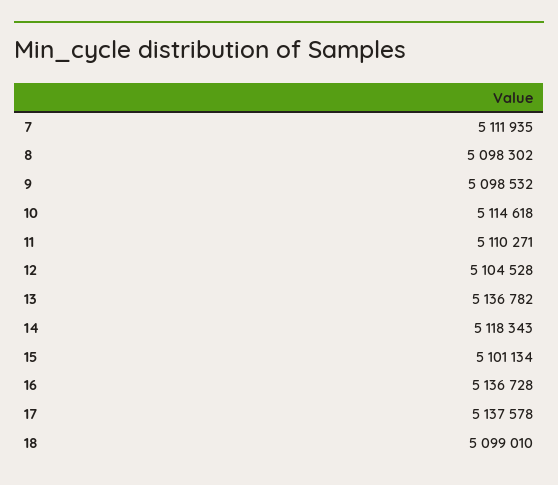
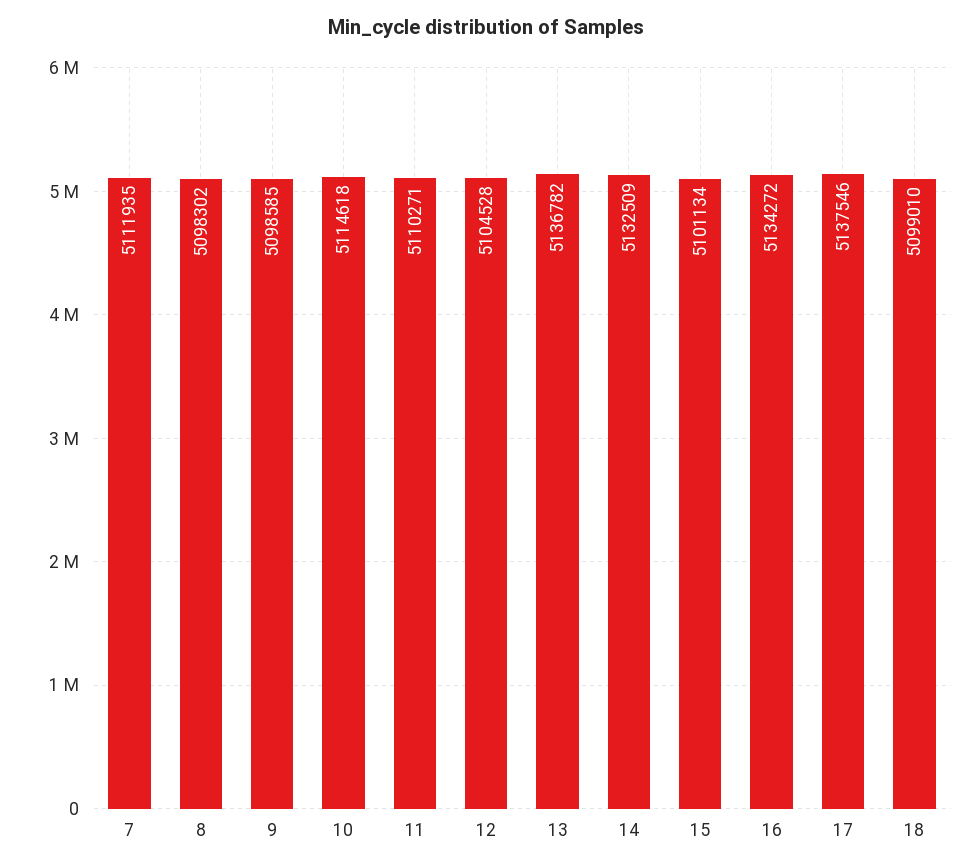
  {
    "7": 5111935,
    "8": 5098302,
-   "9": 5098532,
+   "9": 5098585,
    "10": 5114618,
    "11": 5110271,
    "12": 5104528,
    "13": 5136782,
-   "14": 5118343,
+   "14": 5132509,
    "15": 5101134,
-   "16": 5136728,
+   "16": 5134272,
-   "17": 5137578,
+   "17": 5137546,
    "18": 5099010
  }

